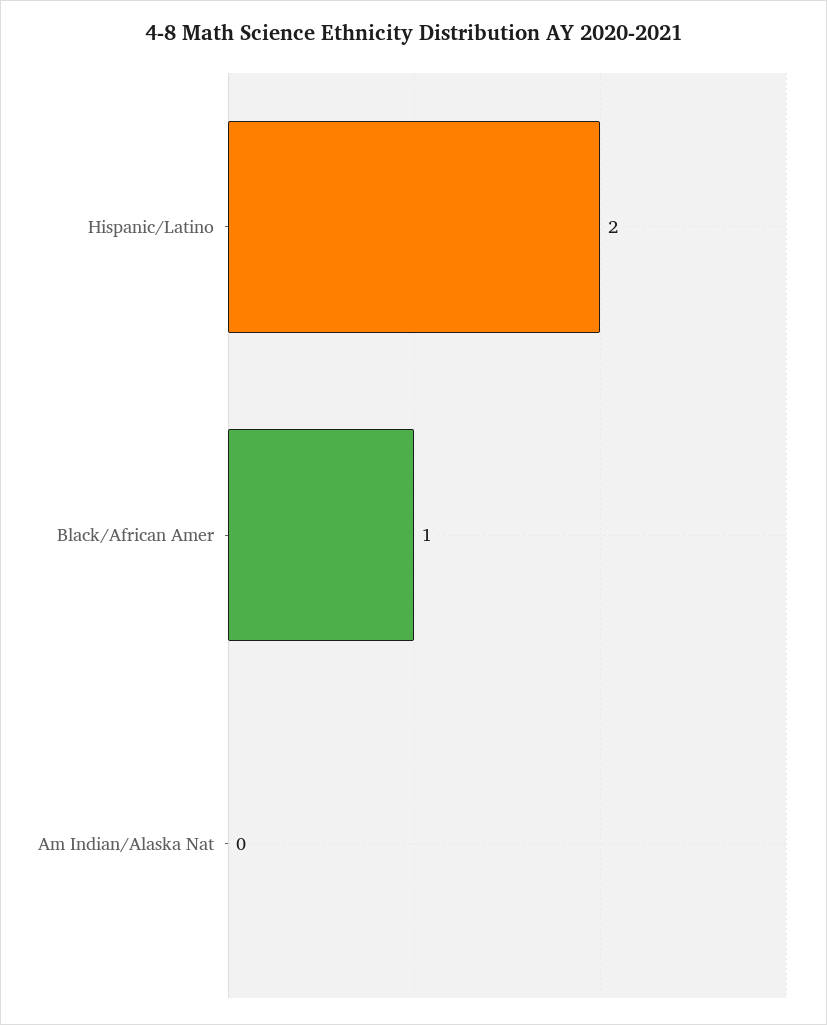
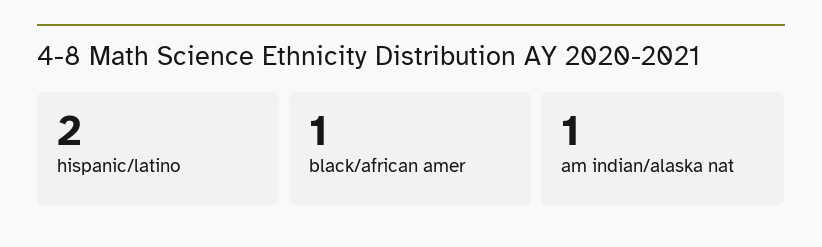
  {
    "Hispanic/Latino": 2,
    "Black/African Amer": 1,
-   "Am Indian/Alaska Nat": 0
+   "Am Indian/Alaska Nat": 1
  }

